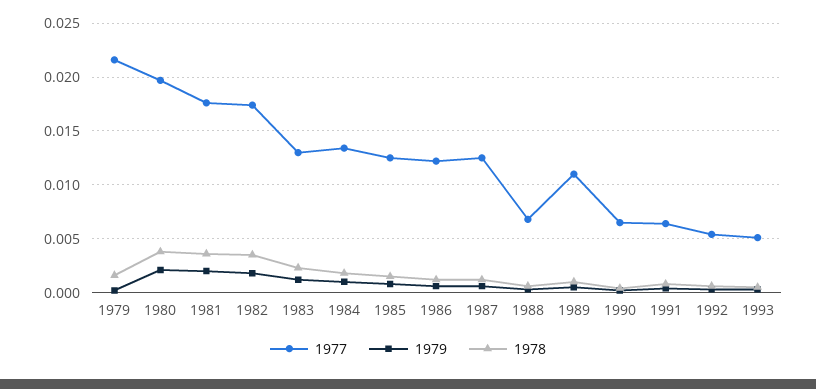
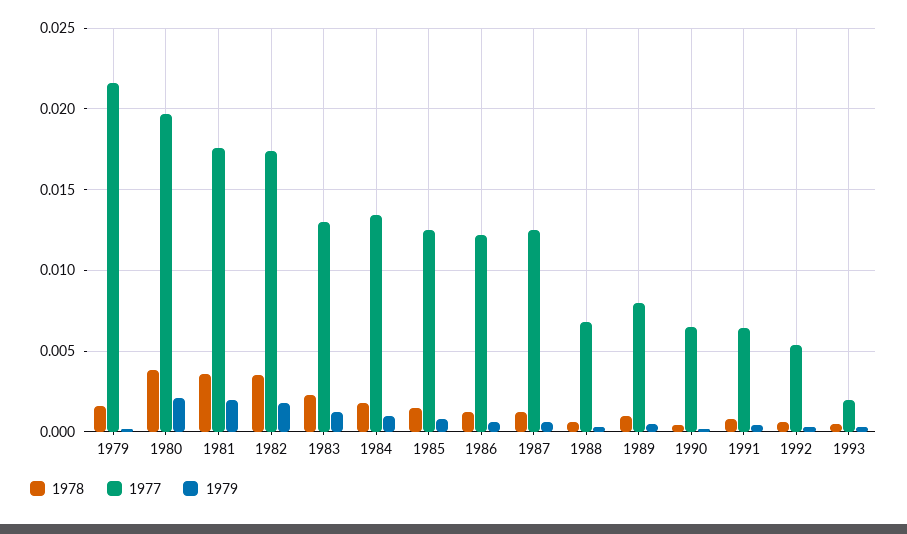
  {
    "1977": {
      "1979": 0.0215,
      "1980": 0.0195,
      "1981": 0.0175,
      "1982": 0.0175,
      "1983": 0.013,
      "1984": 0.0135,
      "1985": 0.0125,
      "1986": 0.012,
      "1987": 0.0125,
      "1988": 0.007,
-     "1989": 0.011,
+     "1989": 0.008,
      "1990": 0.0065,
      "1991": 0.0065,
      "1992": 0.0055,
-     "1993": 0.005
+     "1993": 0.002
    },
    "1979": {
      "1979": 0,
      "1980": 0.002,
      "1981": 0.002,
      "1982": 0.002,
      "1983": 0.001,
      "1984": 0.001,
      "1985": 0.001,
      "1986": 0.0005,
      "1987": 0.0005,
      "1988": 0.0005,
      "1989": 0.0005,
      "1990": 0,
      "1991": 0.0005,
      "1992": 0.0005,
      "1993": 0.0005
    },
    "1978": {
      "1979": 0.0015,
      "1980": 0.004,
      "1981": 0.0035,
      "1982": 0.0035,
      "1983": 0.0025,
      "1984": 0.002,
      "1985": 0.0015,
      "1986": 0.001,
      "1987": 0.001,
      "1988": 0.0005,
      "1989": 0.001,
      "1990": 0.0005,
      "1991": 0.001,
      "1992": 0.0005,
      "1993": 0.0005
    }
  }

